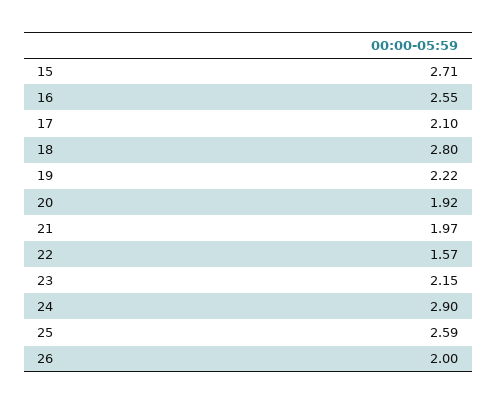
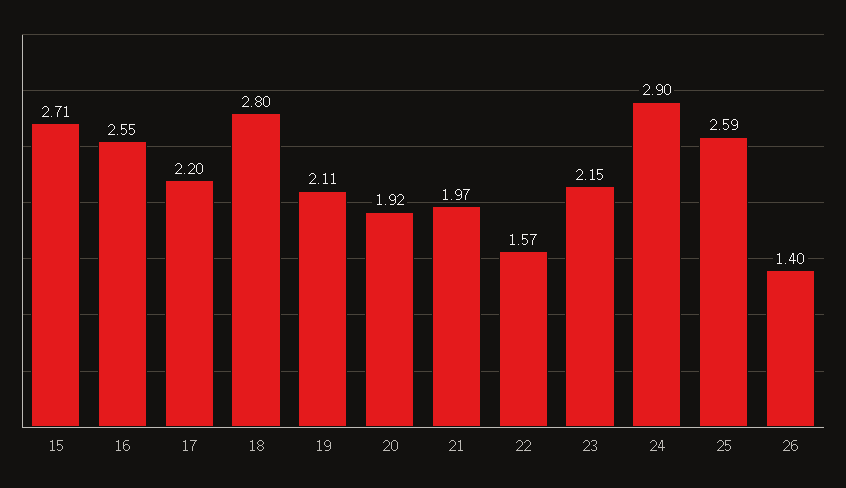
  {
    "15": 2.71,
    "16": 2.55,
-   "17": 2.1,
+   "17": 2.2,
    "18": 2.8,
-   "19": 2.22,
+   "19": 2.11,
    "20": 1.92,
    "21": 1.97,
    "22": 1.57,
    "23": 2.15,
    "24": 2.9,
    "25": 2.59,
-   "26": 2
+   "26": 1.4
  }

